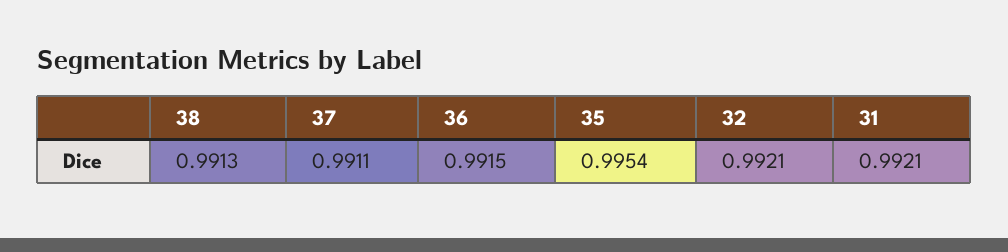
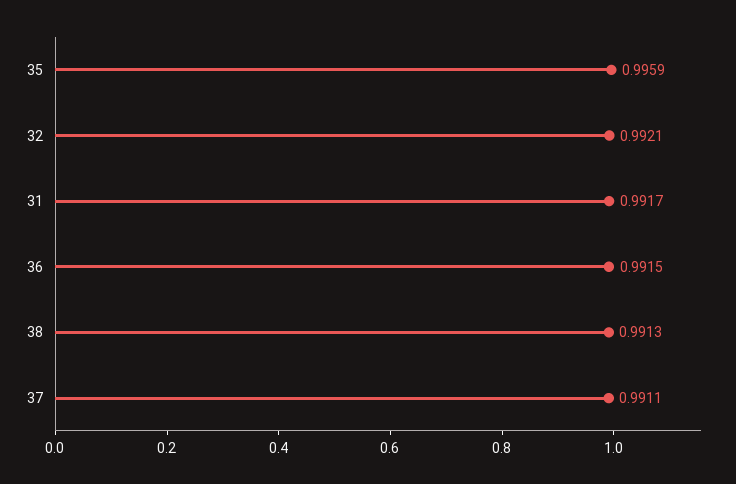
  {
    "38": 0.9913,
    "37": 0.9911,
    "36": 0.9915,
-   "35": 0.9954,
+   "35": 0.9959,
    "32": 0.9921,
-   "31": 0.9921
+   "31": 0.9917
  }

